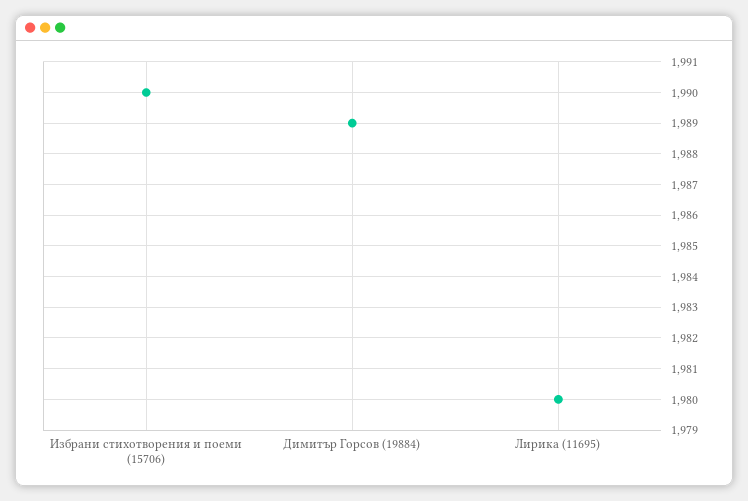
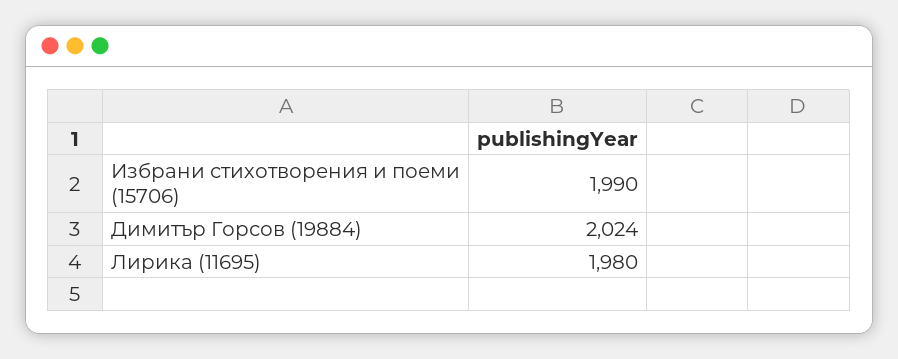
  {
    "Избрани стихотворения и поеми (15706)": 1990,
-   "Димитър Горсов (19884)": 1989,
+   "Димитър Горсов (19884)": 2024,
    "Лирика (11695)": 1980
  }

